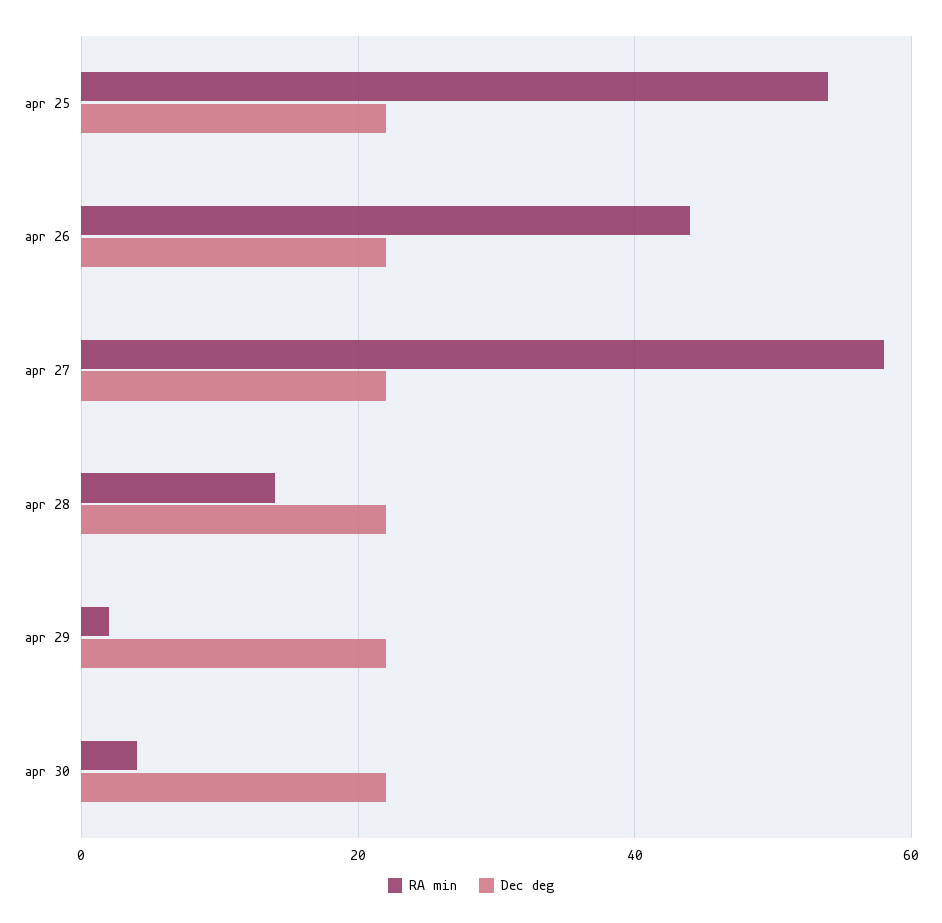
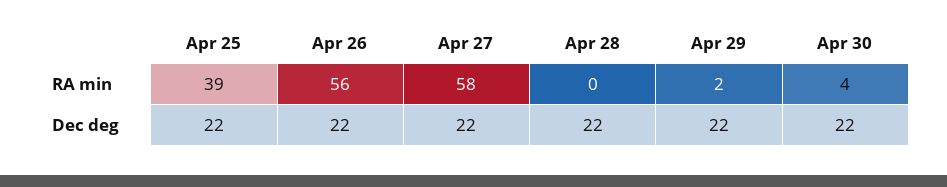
  {
    "RA min": {
-     "apr 25": 55,
+     "apr 25": 39,
-     "apr 26": 45,
+     "apr 26": 56,
      "apr 27": 58,
-     "apr 28": 15,
+     "apr 28": 0,
      "apr 29": 2,
      "apr 30": 4
    },
    "Dec deg": {
      "apr 25": 22,
      "apr 26": 22,
      "apr 27": 22,
      "apr 28": 22,
      "apr 29": 22,
      "apr 30": 22
    }
  }

